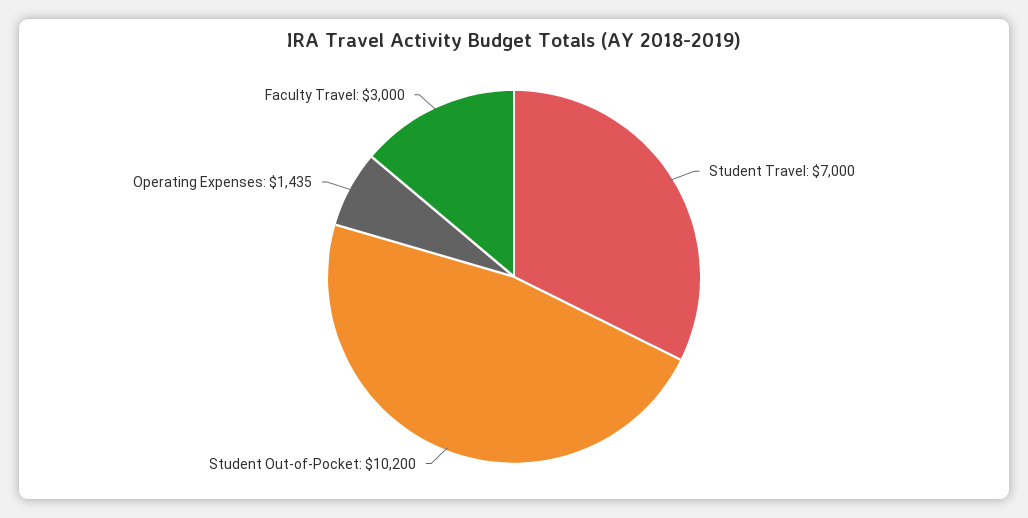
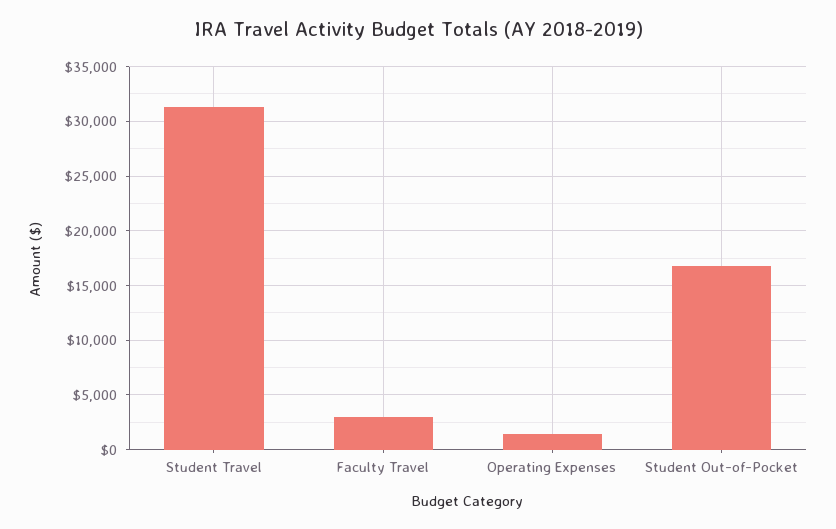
  {
-   "Student Travel": 7000,
+   "Student Travel": 31000,
-   "Student Out-of-Pocket": 10200,
+   "Student Out-of-Pocket": 17000,
    "Operating Expenses": 1435,
    "Faculty Travel": 3000
  }

